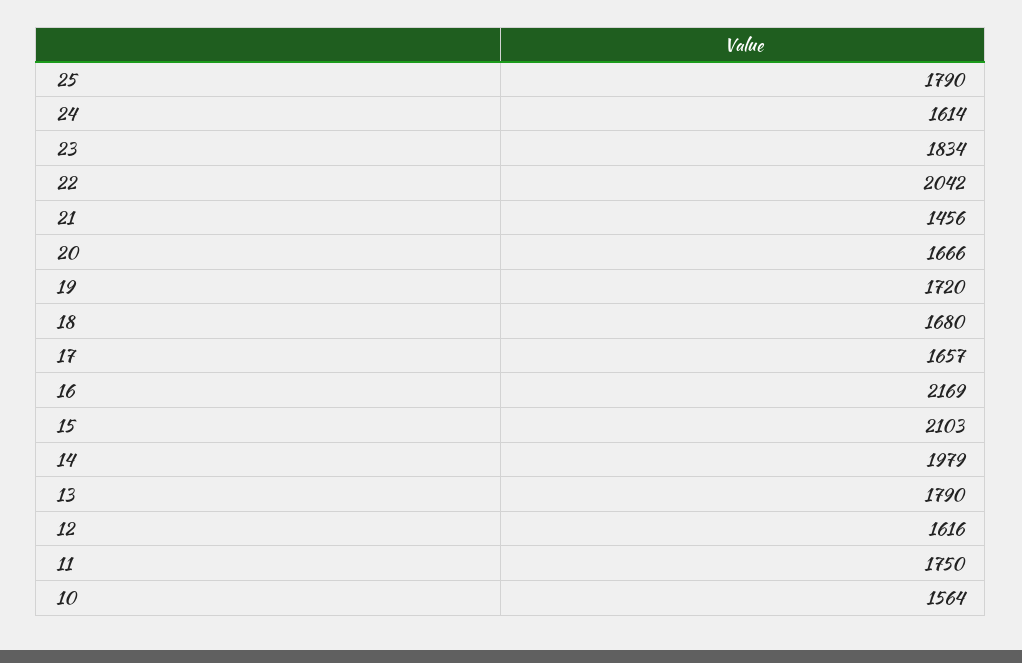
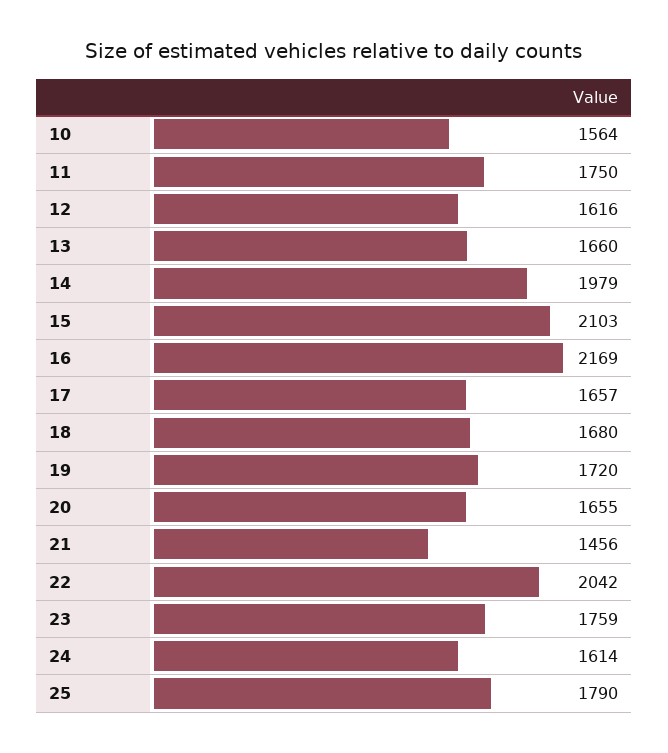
  {
    "25": 1790,
    "24": 1614,
-   "23": 1834,
+   "23": 1759,
    "22": 2042,
    "21": 1456,
-   "20": 1666,
+   "20": 1655,
    "19": 1720,
    "18": 1680,
    "17": 1657,
    "16": 2169,
    "15": 2103,
    "14": 1979,
-   "13": 1790,
+   "13": 1660,
    "12": 1616,
    "11": 1750,
    "10": 1564
  }

